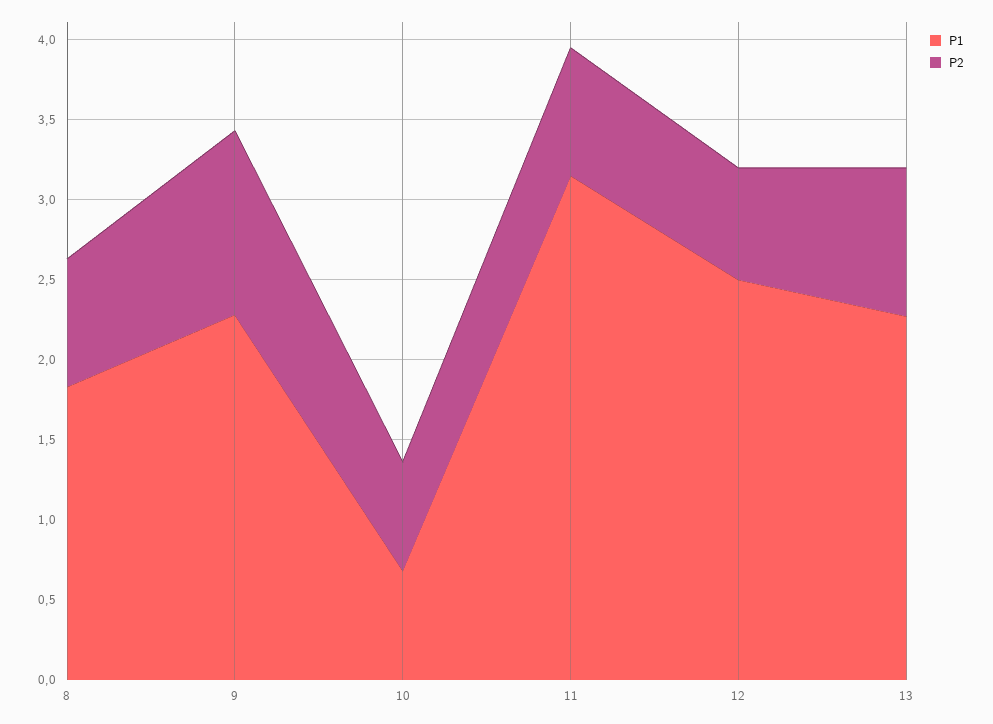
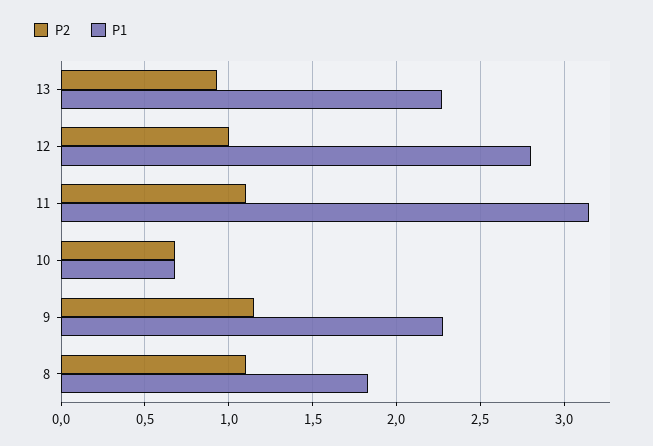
  {
    "P1": {
      "8": 1.85,
      "9": 2.3,
      "10": 0.7,
      "11": 3.15,
-     "12": 2.5,
+     "12": 2.8,
      "13": 2.25
    },
    "P2": {
-     "8": 0.8,
+     "8": 1.1,
      "9": 1.15,
      "10": 0.7,
-     "11": 0.8,
+     "11": 1.1,
-     "12": 0.7,
+     "12": 1,
      "13": 0.95
    }
  }

